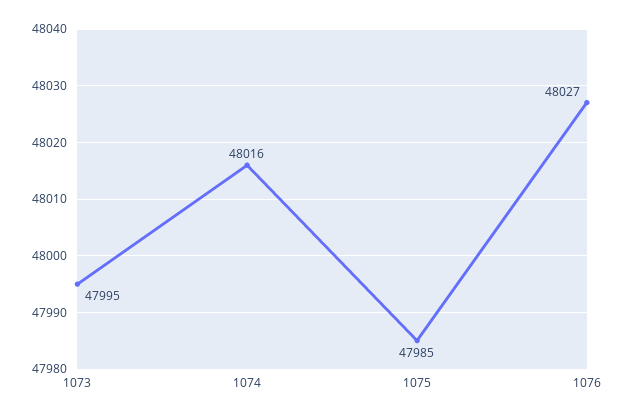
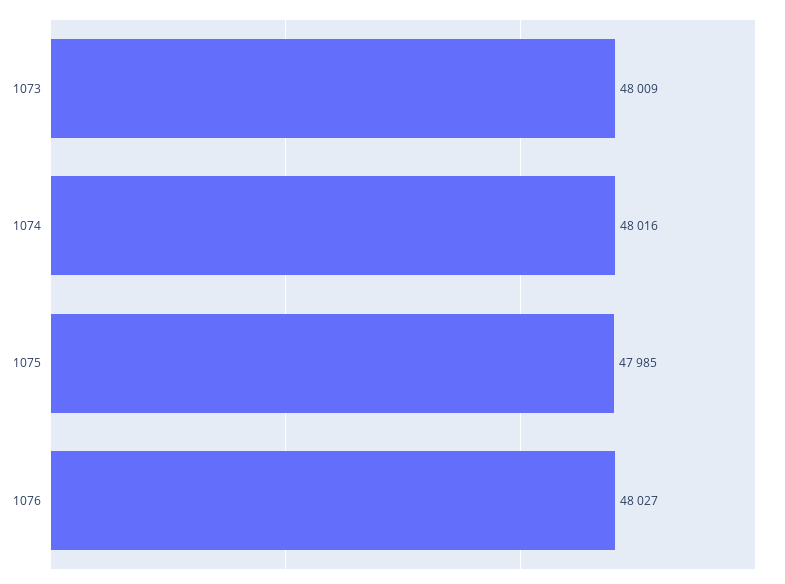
  {
-   "1073": 47995,
+   "1073": 48009,
    "1074": 48016,
    "1075": 47985,
    "1076": 48027
  }

